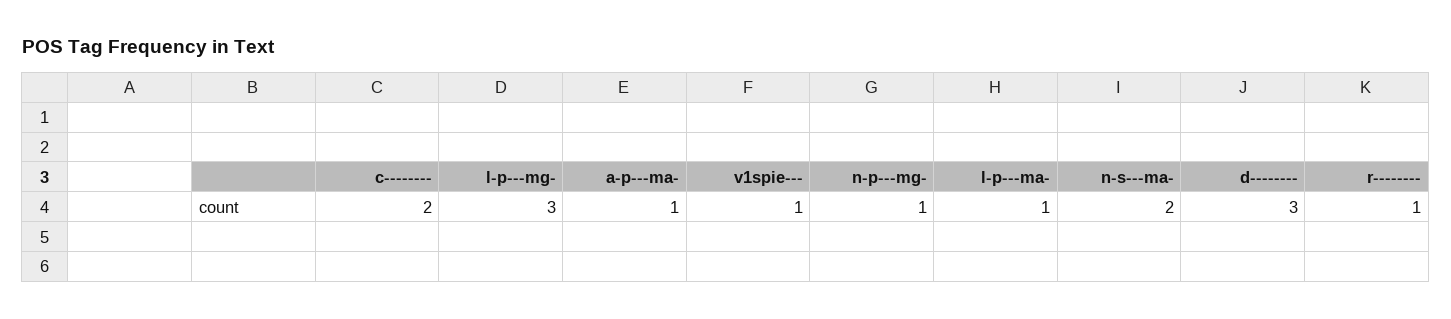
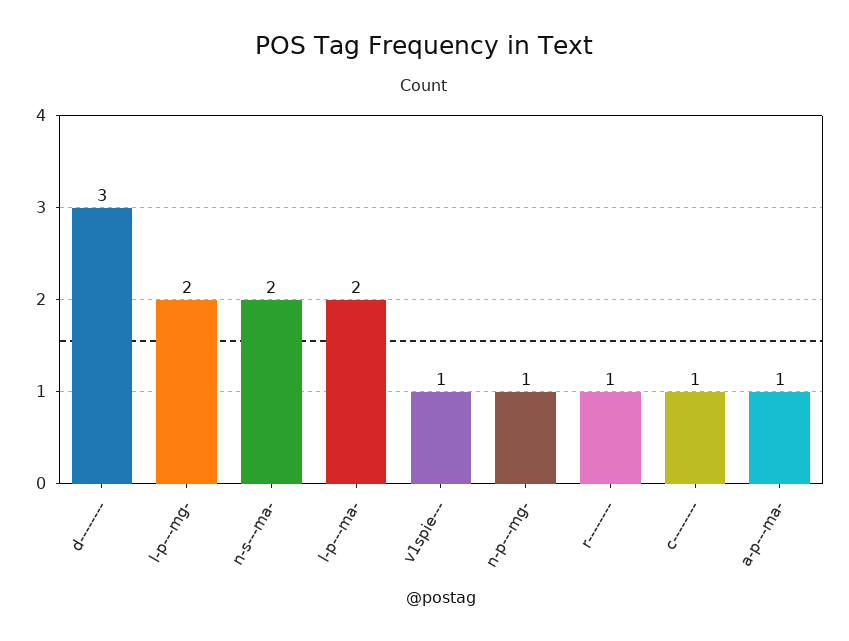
  {
-   "c--------": 2,
+   "c--------": 1,
-   "l-p---mg-": 3,
+   "l-p---mg-": 2,
    "a-p---ma-": 1,
    "v1spie---": 1,
    "n-p---mg-": 1,
-   "l-p---ma-": 1,
+   "l-p---ma-": 2,
    "n-s---ma-": 2,
    "d--------": 3,
    "r--------": 1
  }

